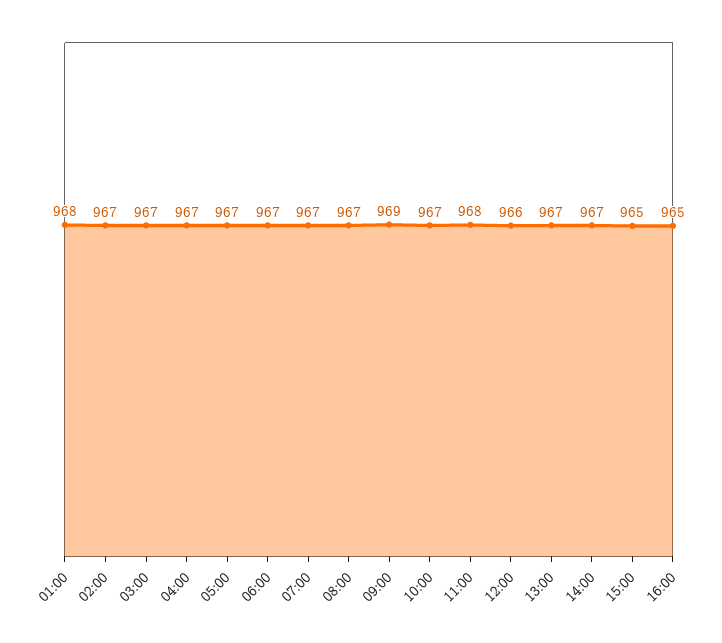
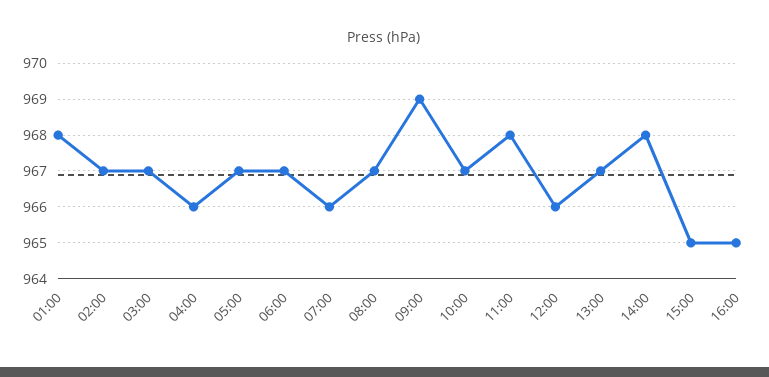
  {
    "01:00": 968,
    "02:00": 967,
    "03:00": 967,
-   "04:00": 967,
+   "04:00": 966,
    "05:00": 967,
    "06:00": 967,
-   "07:00": 967,
+   "07:00": 966,
    "08:00": 967,
    "09:00": 969,
    "10:00": 967,
    "11:00": 968,
    "12:00": 966,
    "13:00": 967,
-   "14:00": 967,
+   "14:00": 968,
    "15:00": 965,
    "16:00": 965
  }

